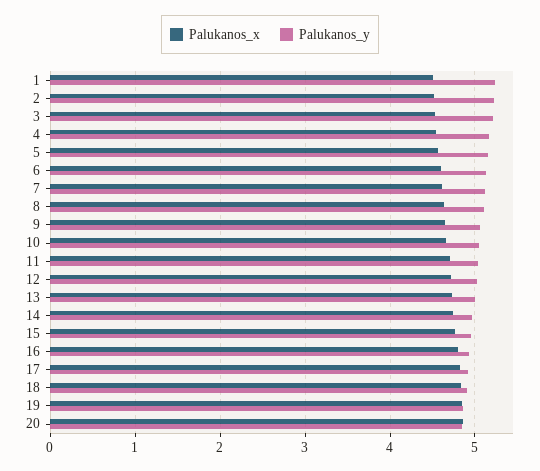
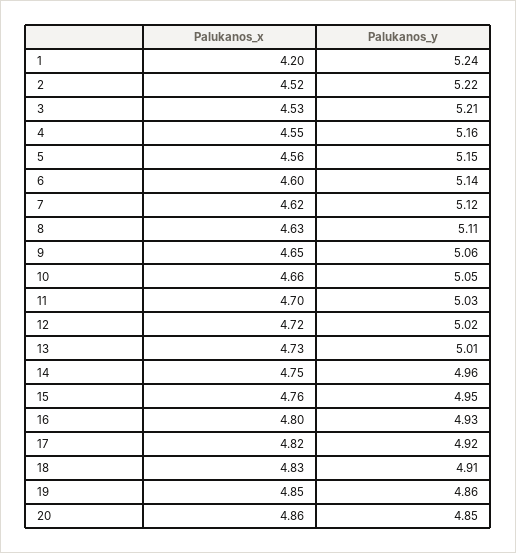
  {
    "Palukanos_x": {
-     "1": 4.5,
+     "1": 4.2,
      "2": 4.52,
      "3": 4.53,
      "4": 4.55,
      "5": 4.56,
      "6": 4.6,
      "7": 4.62,
      "8": 4.63,
      "9": 4.65,
      "10": 4.66,
      "11": 4.7,
      "12": 4.72,
      "13": 4.73,
      "14": 4.75,
      "15": 4.76,
      "16": 4.8,
      "17": 4.82,
      "18": 4.83,
      "19": 4.85,
      "20": 4.86
    },
    "Palukanos_y": {
      "1": 5.24,
      "2": 5.22,
      "3": 5.21,
      "4": 5.16,
      "5": 5.15,
      "6": 5.14,
      "7": 5.12,
      "8": 5.11,
      "9": 5.06,
      "10": 5.05,
      "11": 5.03,
      "12": 5.02,
      "13": 5.01,
      "14": 4.96,
      "15": 4.95,
      "16": 4.93,
      "17": 4.92,
      "18": 4.91,
      "19": 4.86,
      "20": 4.85
    }
  }

